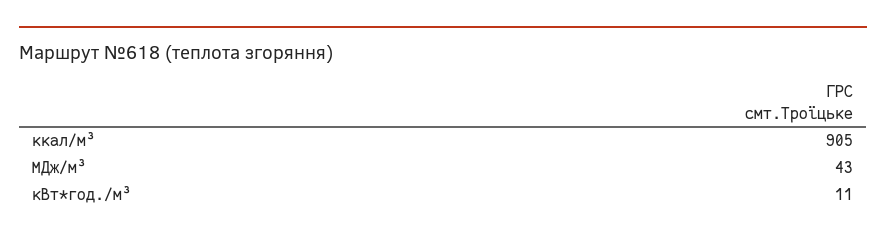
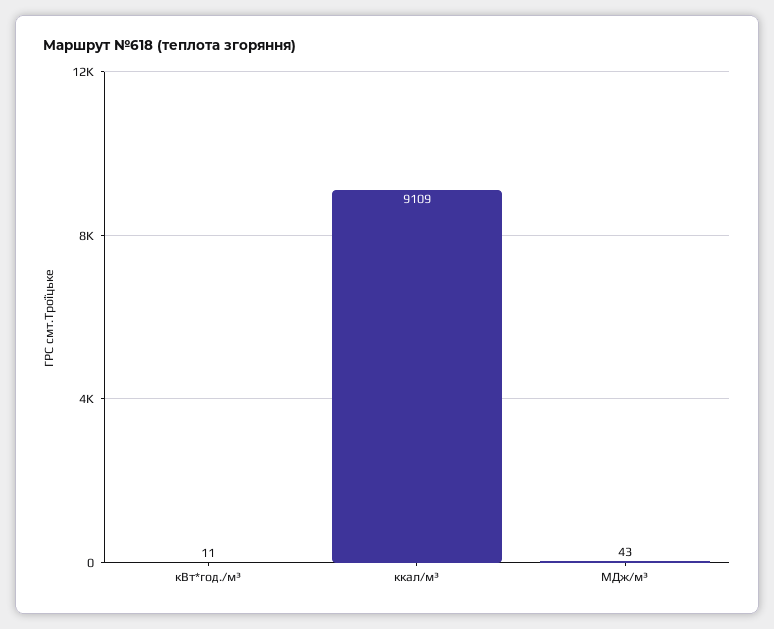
  {
-   "ккал/м³": 905,
+   "ккал/м³": 9109,
    "МДж/м³": 43,
    "кВт*год./м³": 11
  }

